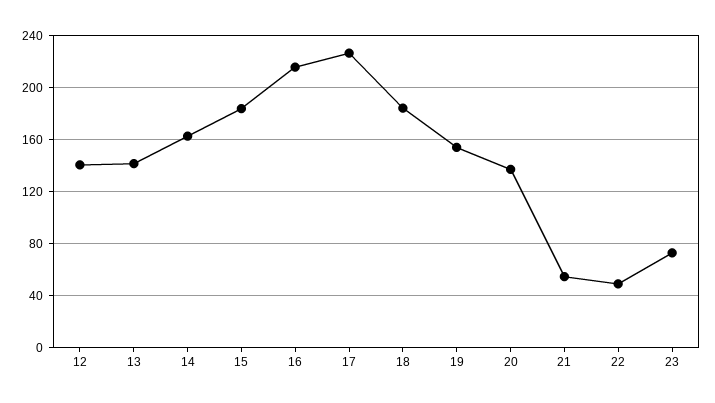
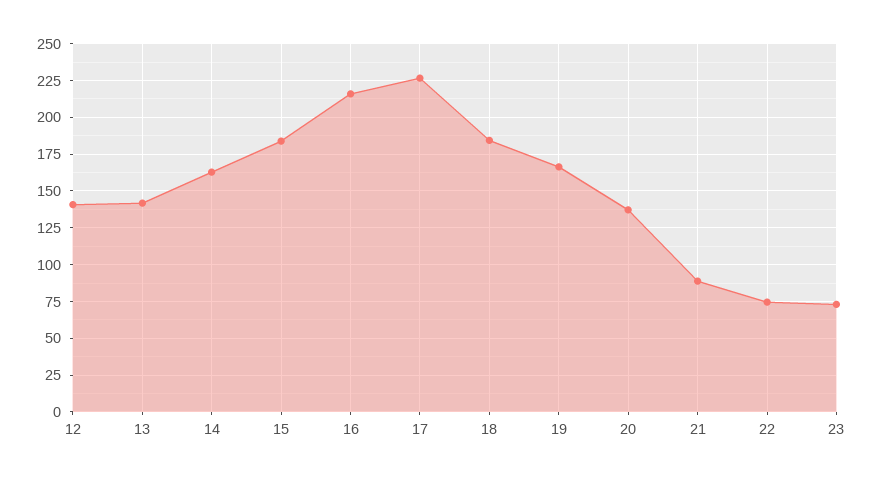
  {
    "12": 140,
    "13": 140,
    "14": 165,
    "15": 185,
    "16": 215,
    "17": 225,
    "18": 185,
-   "19": 155,
+   "19": 165,
    "20": 135,
-   "21": 55,
+   "21": 90,
-   "22": 50,
+   "22": 75,
    "23": 75
  }

